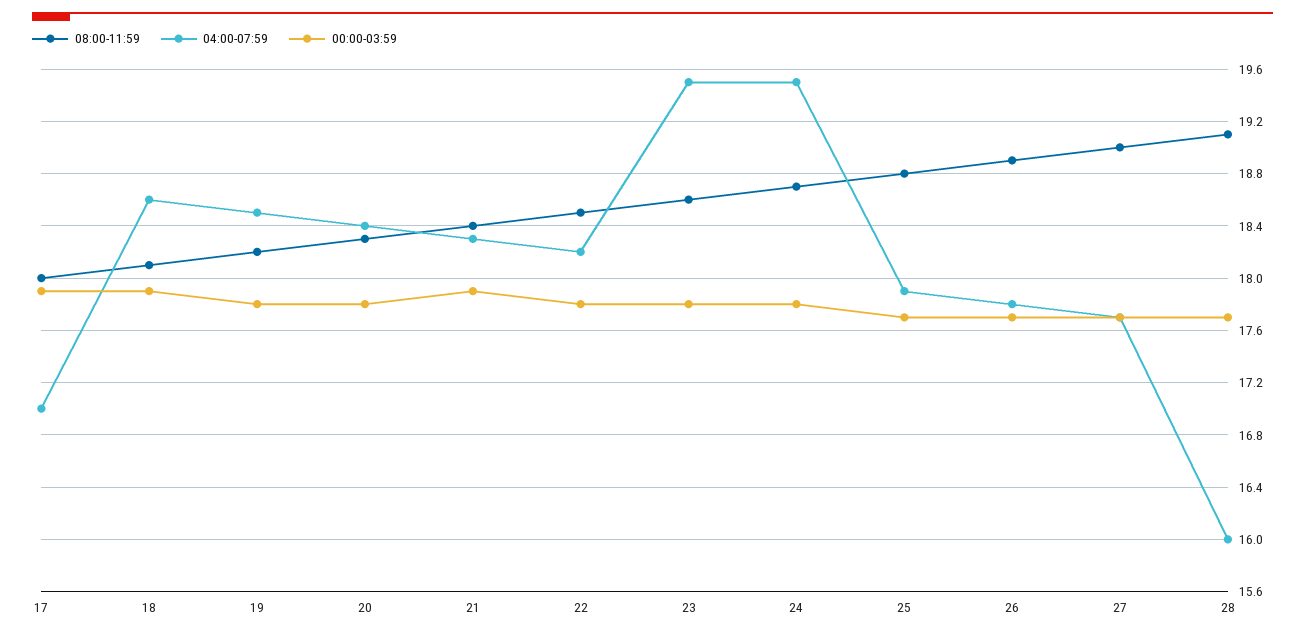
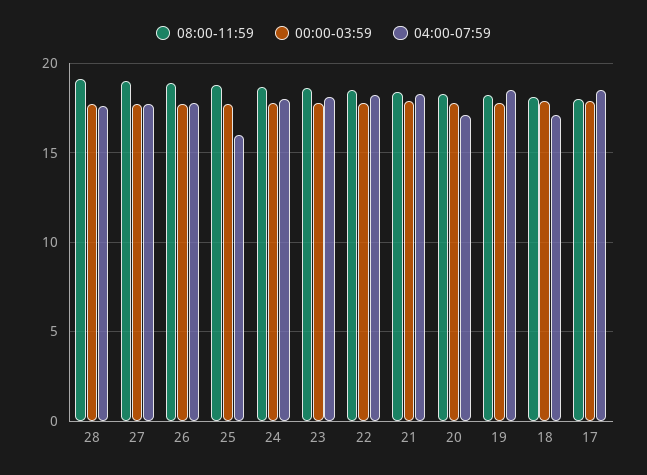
  {
    "08:00-11:59": {
      "17": 18,
      "18": 18.1,
      "19": 18.2,
      "20": 18.3,
      "21": 18.4,
      "22": 18.5,
      "23": 18.6,
      "24": 18.7,
      "25": 18.8,
      "26": 18.9,
      "27": 19,
      "28": 19.1
    },
    "04:00-07:59": {
-     "17": 17,
+     "17": 18.5,
-     "18": 18.6,
+     "18": 17,
      "19": 18.5,
-     "20": 18.4,
+     "20": 17,
      "21": 18.3,
      "22": 18.2,
-     "23": 19.5,
+     "23": 18,
-     "24": 19.5,
+     "24": 18,
-     "25": 17.9,
+     "25": 16,
      "26": 17.8,
      "27": 17.7,
-     "28": 16
+     "28": 17.5
    },
    "00:00-03:59": {
      "17": 17.9,
      "18": 17.9,
      "19": 17.8,
      "20": 17.8,
      "21": 17.9,
      "22": 17.8,
      "23": 17.8,
      "24": 17.8,
      "25": 17.7,
      "26": 17.7,
      "27": 17.7,
      "28": 17.7
    }
  }

